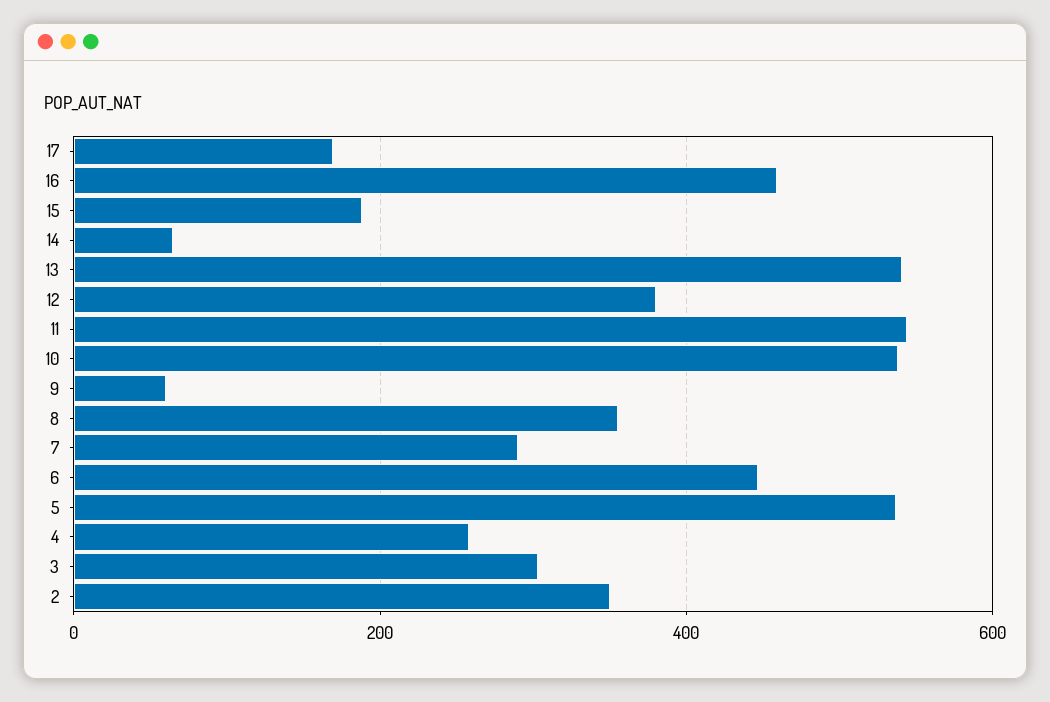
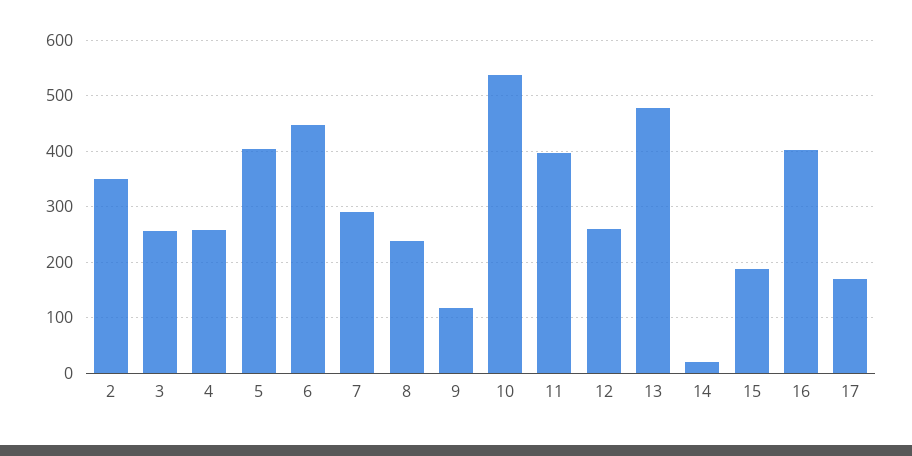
  {
    "17": 160,
-   "16": 460,
+   "16": 400,
    "15": 180,
-   "14": 60,
+   "14": 20,
-   "13": 540,
+   "13": 480,
-   "12": 380,
+   "12": 260,
-   "11": 540,
+   "11": 400,
    "10": 540,
-   "9": 60,
+   "9": 120,
-   "8": 360,
+   "8": 240,
    "7": 300,
    "6": 440,
-   "5": 540,
+   "5": 400,
    "4": 260,
-   "3": 300,
+   "3": 260,
    "2": 360
  }

